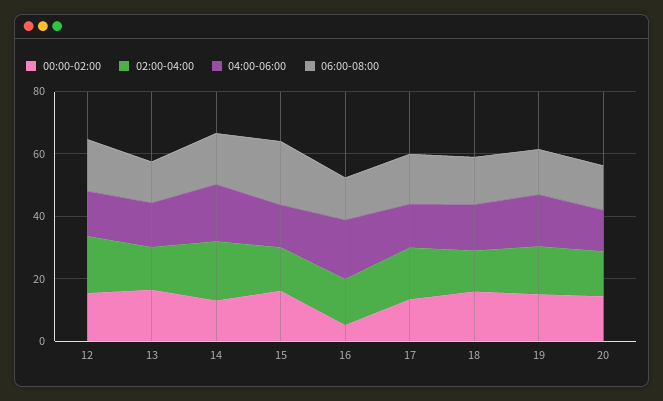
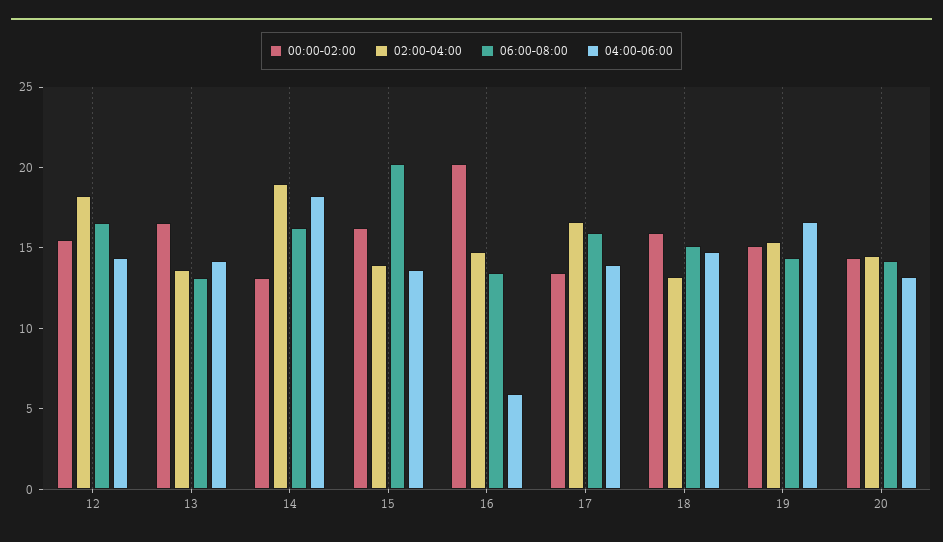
  {
    "00:00-02:00": {
      "12": 16,
      "13": 17,
      "14": 13,
      "15": 16,
-     "16": 5,
+     "16": 20,
      "17": 13,
      "18": 16,
      "19": 15,
      "20": 14
    },
    "02:00-04:00": {
      "12": 18,
      "13": 14,
      "14": 19,
      "15": 14,
      "16": 15,
      "17": 17,
      "18": 13,
      "19": 15,
      "20": 14
    },
    "04:00-06:00": {
      "12": 14,
      "13": 14,
      "14": 18,
      "15": 14,
-     "16": 20,
+     "16": 6,
      "17": 14,
      "18": 15,
      "19": 17,
      "20": 13
    },
    "06:00-08:00": {
      "12": 17,
      "13": 13,
      "14": 16,
      "15": 20,
      "16": 13,
      "17": 16,
      "18": 15,
      "19": 14,
      "20": 14
    }
  }

